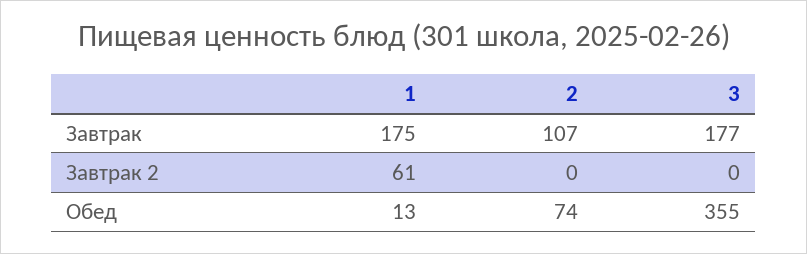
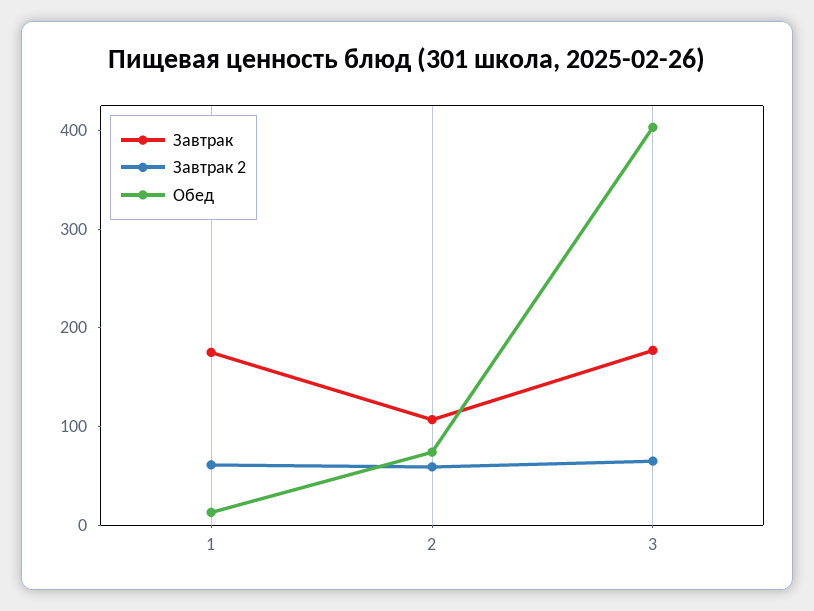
  {
    "Завтрак": {
      "1": 175,
      "2": 107,
      "3": 177
    },
    "Завтрак 2": {
      "1": 61,
-     "2": 0,
+     "2": 60,
-     "3": 0
+     "3": 60
    },
    "Обед": {
      "1": 13,
      "2": 74,
-     "3": 355
+     "3": 400
    }
  }

